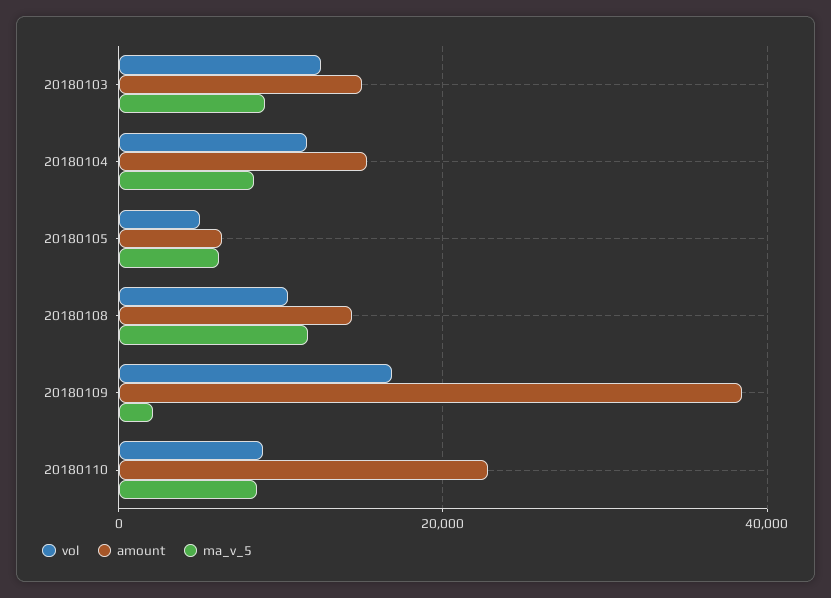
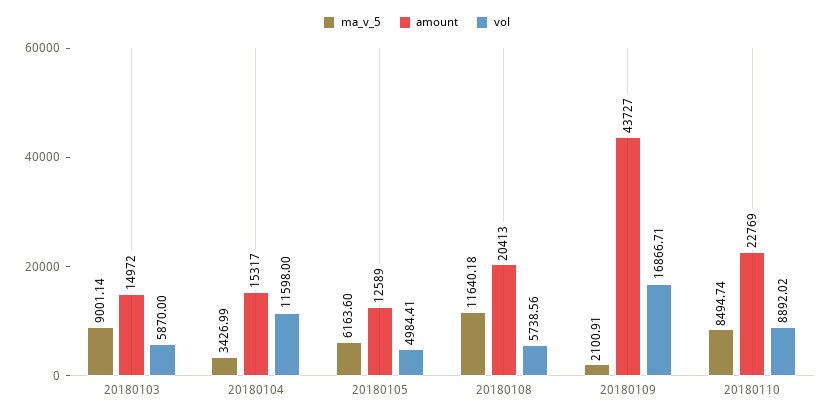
  {
    "vol": {
-     "20180103": 12000,
+     "20180103": 5870,
      "20180104": 11598,
      "20180105": 4984.41,
-     "20180108": 10000,
+     "20180108": 5738.56,
      "20180109": 16866.71,
      "20180110": 8892.02
    },
    "amount": {
      "20180103": 14972,
      "20180104": 15317,
-     "20180105": 6000,
+     "20180105": 12589,
-     "20180108": 14000,
+     "20180108": 20413,
-     "20180109": 38000,
+     "20180109": 43727,
      "20180110": 22769
    },
    "ma_v_5": {
      "20180103": 9001.14,
-     "20180104": 8000,
+     "20180104": 3426.99,
      "20180105": 6163.6,
      "20180108": 11640.18,
      "20180109": 2100.91,
      "20180110": 8494.74
    }
  }

